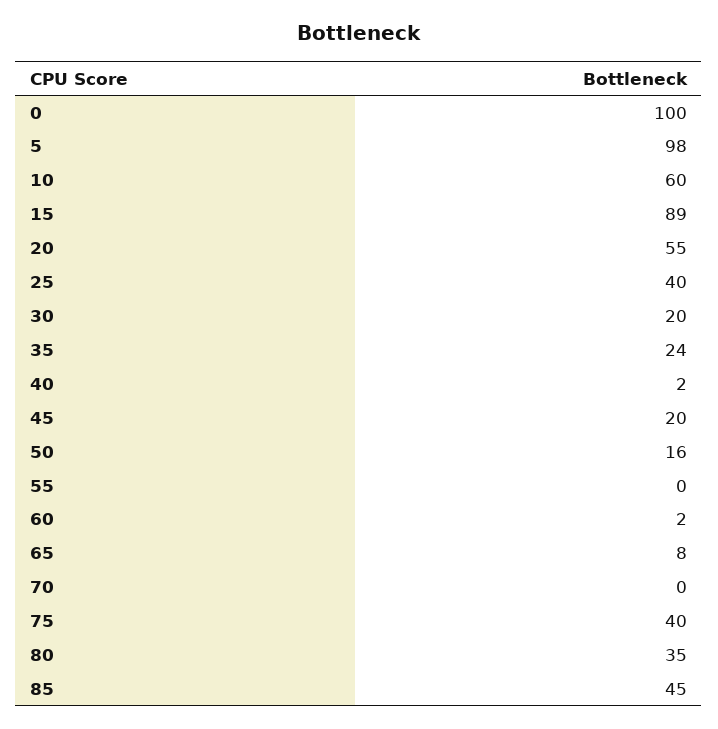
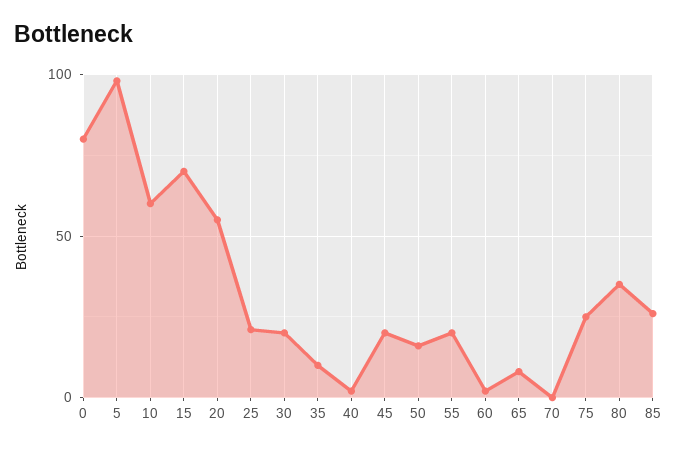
  {
-   "0": 100,
+   "0": 80,
    "5": 98,
    "10": 60,
-   "15": 89,
+   "15": 70,
    "20": 55,
-   "25": 40,
+   "25": 20,
    "30": 20,
-   "35": 24,
+   "35": 10,
    "40": 2,
    "45": 20,
    "50": 16,
-   "55": 0,
+   "55": 20,
    "60": 2,
    "65": 8,
    "70": 0,
-   "75": 40,
+   "75": 25,
    "80": 35,
-   "85": 45
+   "85": 25
  }

